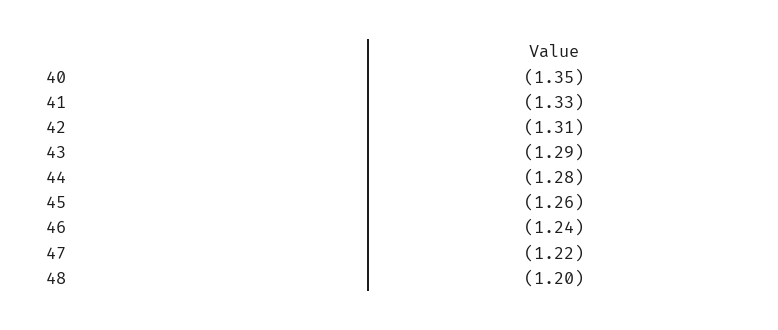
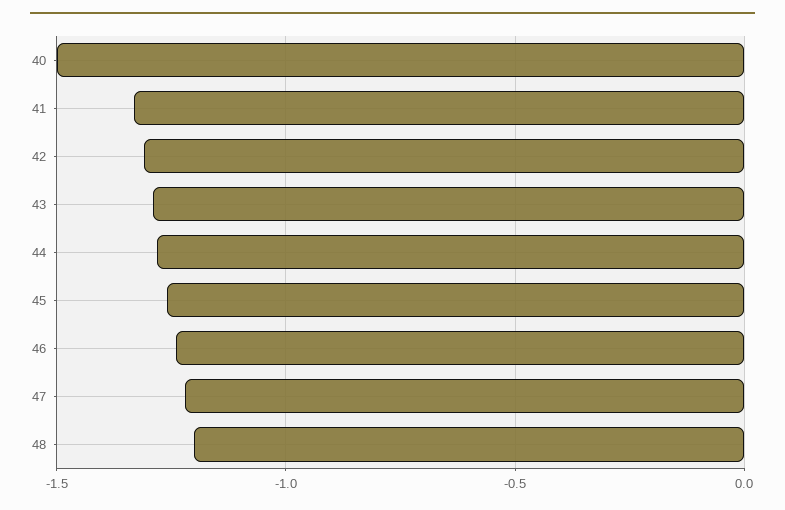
  {
-   "40": -1.35,
+   "40": -1.5,
    "41": -1.33,
    "42": -1.31,
    "43": -1.29,
    "44": -1.28,
    "45": -1.26,
    "46": -1.24,
    "47": -1.22,
    "48": -1.2
  }

